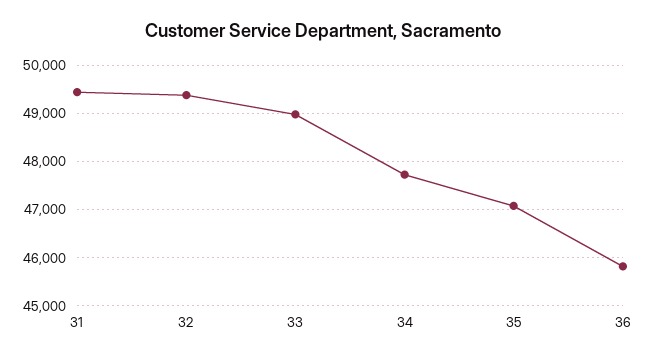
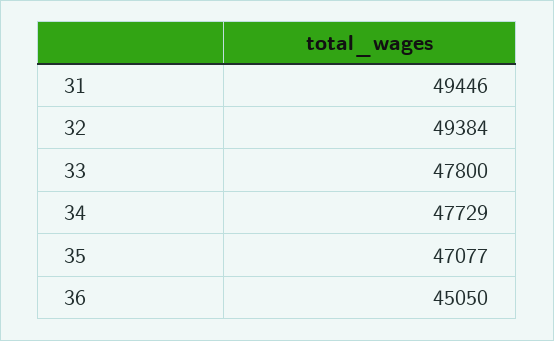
  {
    "31": 49446,
    "32": 49384,
-   "33": 49000,
+   "33": 47800,
    "34": 47729,
    "35": 47077,
-   "36": 45800
+   "36": 45050
  }

